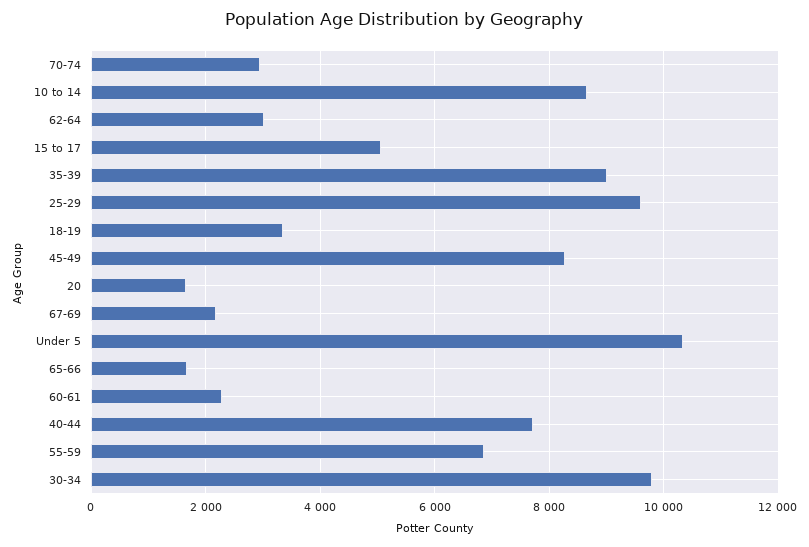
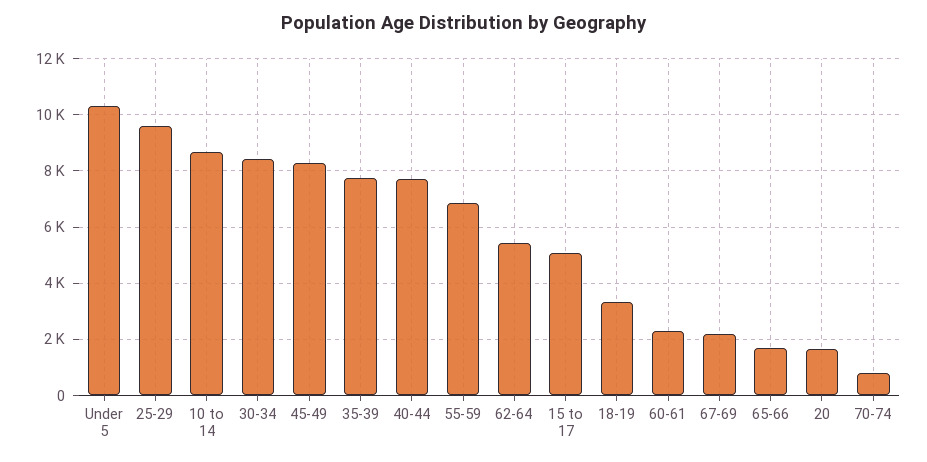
  {
-   "70-74": 3000,
+   "70-74": 750,
    "10 to 14": 8600,
-   "62-64": 3000,
+   "62-64": 5500,
    "15 to 17": 5000,
-   "35-39": 9000,
+   "35-39": 7750,
    "25-29": 9600,
    "18-19": 3400,
    "45-49": 8200,
    "20": 1600,
    "67-69": 2200,
    "Under 5": 10400,
    "65-66": 1600,
    "60-61": 2200,
    "40-44": 7800,
    "55-59": 6800,
-   "30-34": 9800
+   "30-34": 8500
  }

